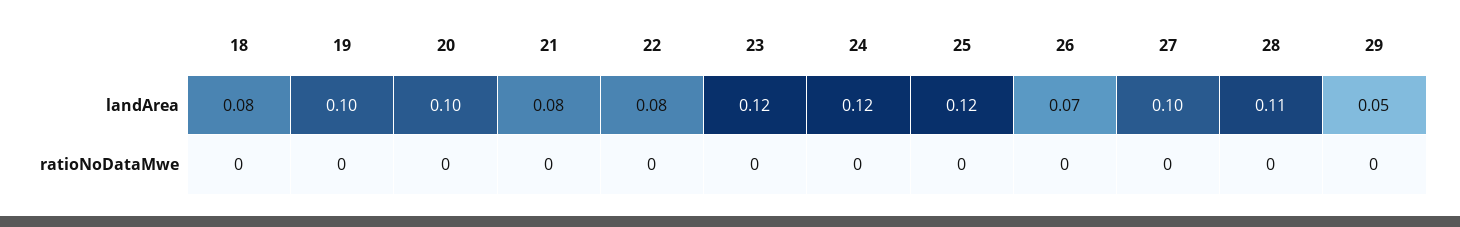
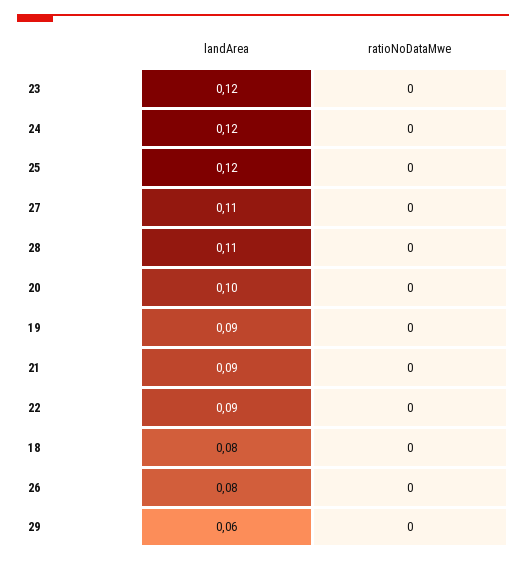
  {
    "18": {
      "landArea": 0.08,
      "ratioNoDataMwe": 0
    },
    "19": {
-     "landArea": 0.1,
+     "landArea": 0.09,
      "ratioNoDataMwe": 0
    },
    "20": {
      "landArea": 0.1,
      "ratioNoDataMwe": 0
    },
    "21": {
-     "landArea": 0.08,
+     "landArea": 0.09,
      "ratioNoDataMwe": 0
    },
    "22": {
-     "landArea": 0.08,
+     "landArea": 0.09,
      "ratioNoDataMwe": 0
    },
    "23": {
      "landArea": 0.12,
      "ratioNoDataMwe": 0
    },
    "24": {
      "landArea": 0.12,
      "ratioNoDataMwe": 0
    },
    "25": {
      "landArea": 0.12,
      "ratioNoDataMwe": 0
    },
    "26": {
-     "landArea": 0.07,
+     "landArea": 0.08,
      "ratioNoDataMwe": 0
    },
    "27": {
-     "landArea": 0.1,
+     "landArea": 0.11,
      "ratioNoDataMwe": 0
    },
    "28": {
      "landArea": 0.11,
      "ratioNoDataMwe": 0
    },
    "29": {
-     "landArea": 0.05,
+     "landArea": 0.06,
      "ratioNoDataMwe": 0
    }
  }

